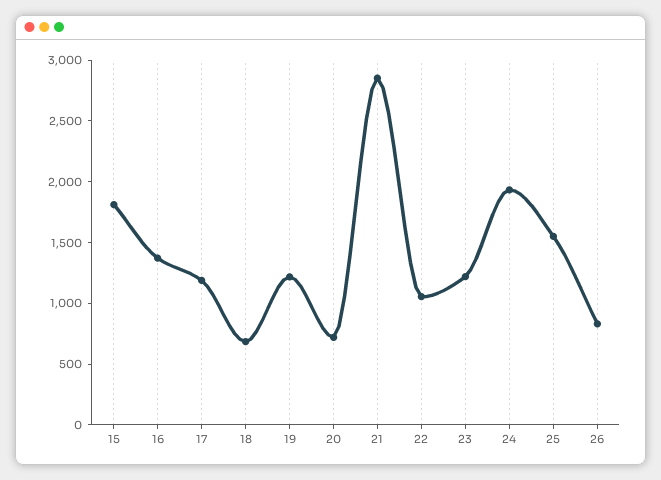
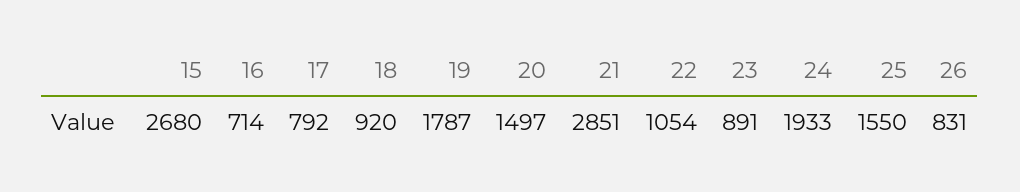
  {
-   "15": 1800,
+   "15": 2680,
-   "16": 1400,
+   "16": 714,
-   "17": 1200,
+   "17": 792,
-   "18": 700,
+   "18": 920,
-   "19": 1200,
+   "19": 1787,
-   "20": 700,
+   "20": 1497,
    "21": 2851,
    "22": 1054,
-   "23": 1200,
+   "23": 891,
    "24": 1933,
    "25": 1550,
    "26": 831
  }

